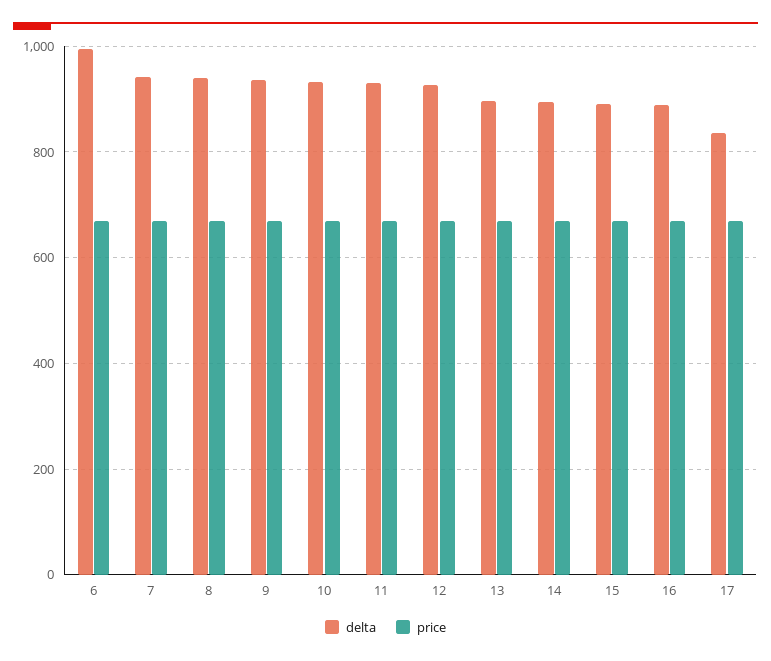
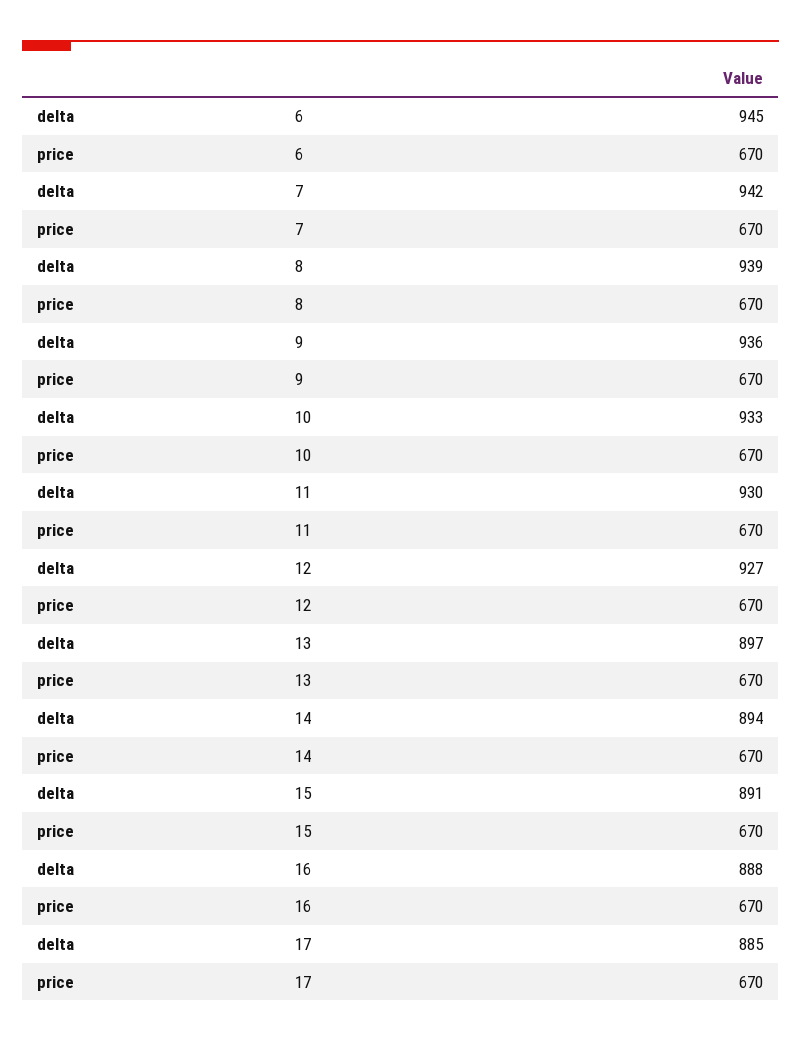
  {
    "delta": {
-     "6": 1000,
+     "6": 945,
      "7": 942,
      "8": 939,
      "9": 936,
      "10": 933,
      "11": 930,
      "12": 927,
      "13": 897,
      "14": 894,
      "15": 891,
      "16": 888,
-     "17": 840
+     "17": 885
    },
    "price": {
      "6": 670,
      "7": 670,
      "8": 670,
      "9": 670,
      "10": 670,
      "11": 670,
      "12": 670,
      "13": 670,
      "14": 670,
      "15": 670,
      "16": 670,
      "17": 670
    }
  }

